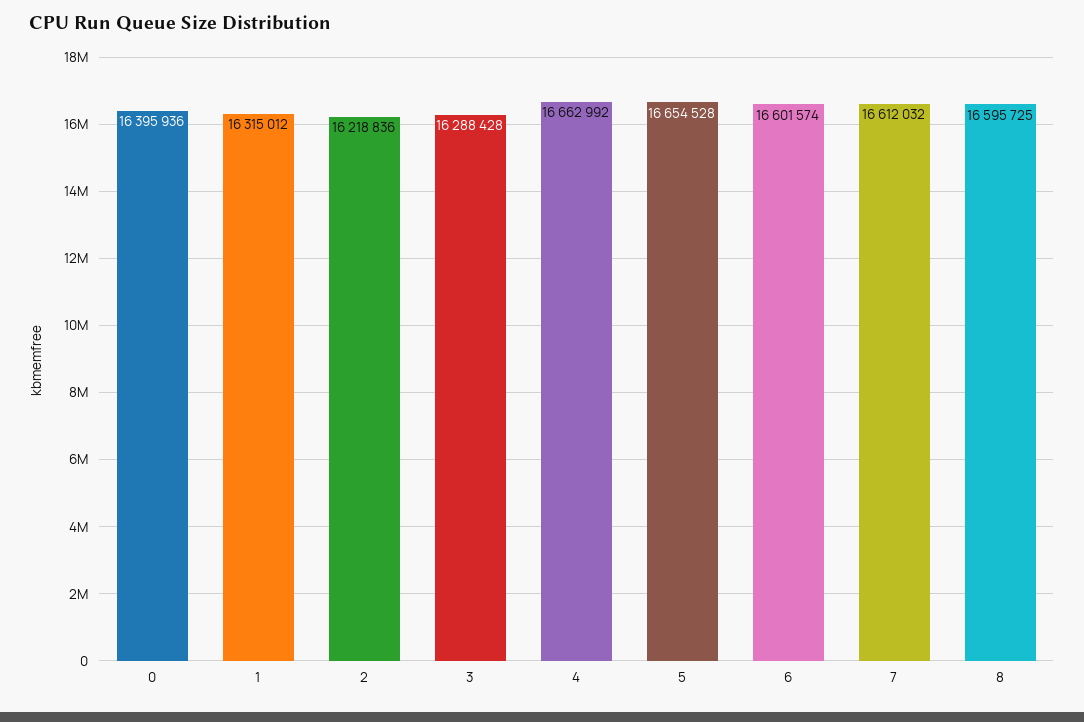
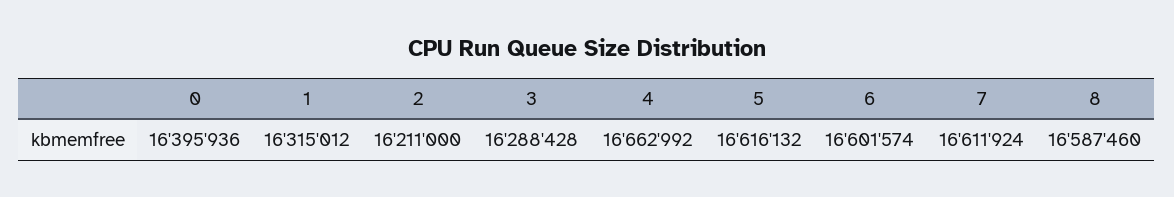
  {
    "0": 16395936,
    "1": 16315012,
-   "2": 16218836,
+   "2": 16211000,
    "3": 16288428,
    "4": 16662992,
-   "5": 16654528,
+   "5": 16616132,
    "6": 16601574,
-   "7": 16612032,
+   "7": 16611924,
-   "8": 16595725
+   "8": 16587460
  }

